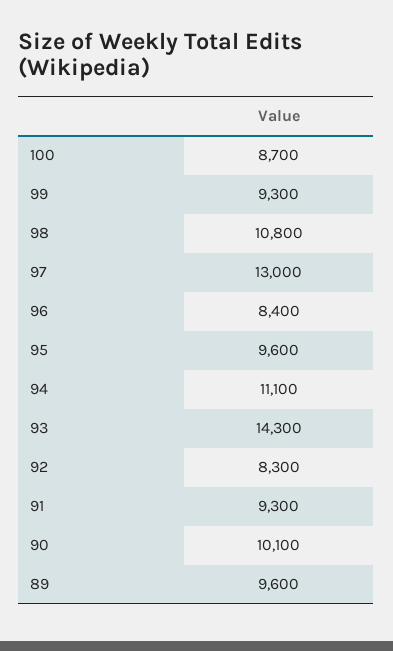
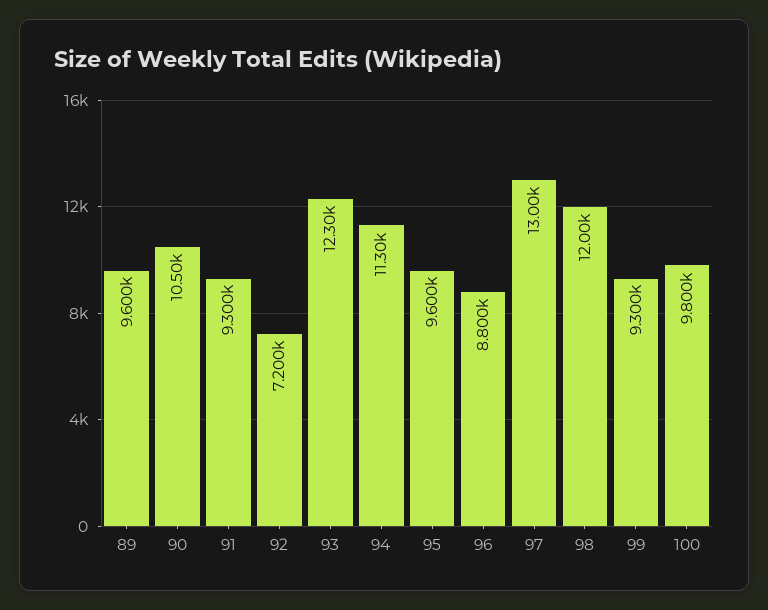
  {
-   "100": 8700,
+   "100": 9800,
    "99": 9300,
-   "98": 10800,
+   "98": 12000,
    "97": 13000,
-   "96": 8400,
+   "96": 8800,
    "95": 9600,
-   "94": 11100,
+   "94": 11300,
-   "93": 14300,
+   "93": 12300,
-   "92": 8300,
+   "92": 7200,
    "91": 9300,
-   "90": 10100,
+   "90": 10500,
    "89": 9600
  }

